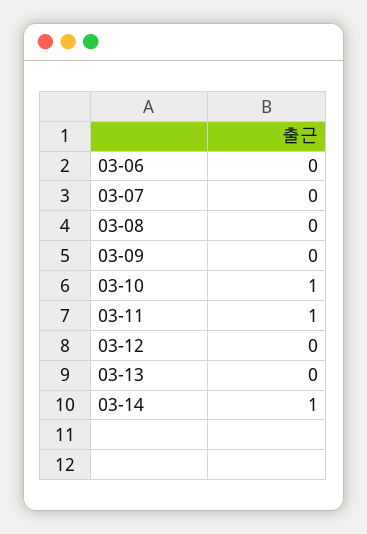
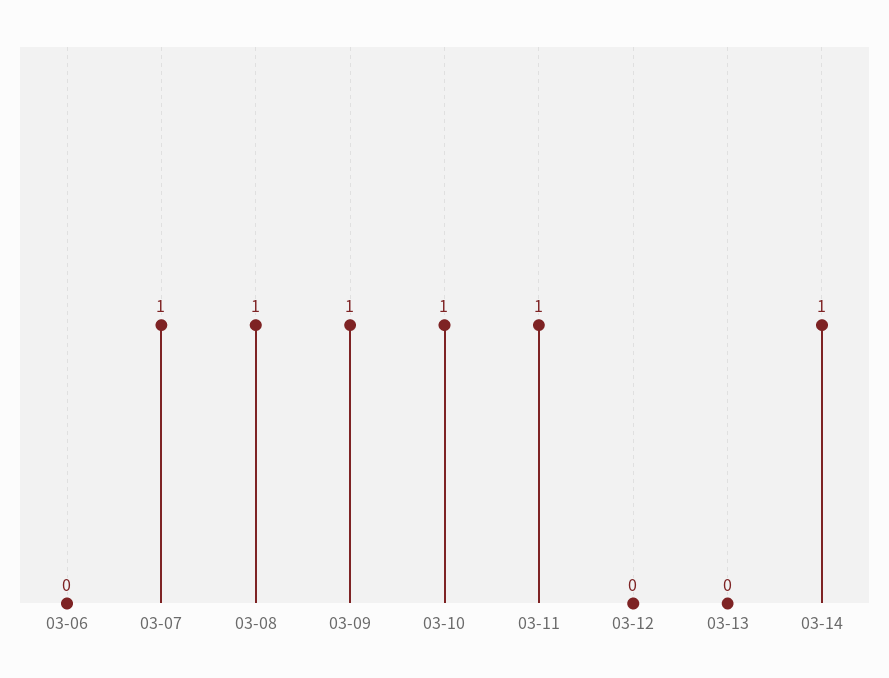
  {
    "03-06": 0,
-   "03-07": 0,
+   "03-07": 1,
-   "03-08": 0,
+   "03-08": 1,
-   "03-09": 0,
+   "03-09": 1,
    "03-10": 1,
    "03-11": 1,
    "03-12": 0,
    "03-13": 0,
    "03-14": 1
  }

